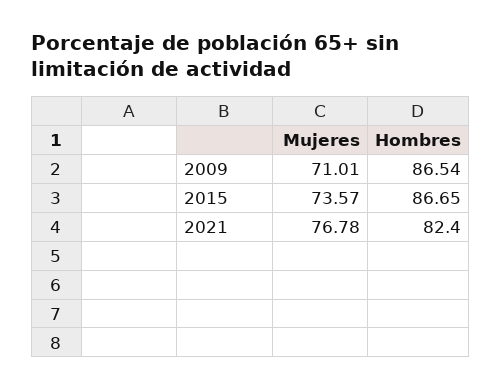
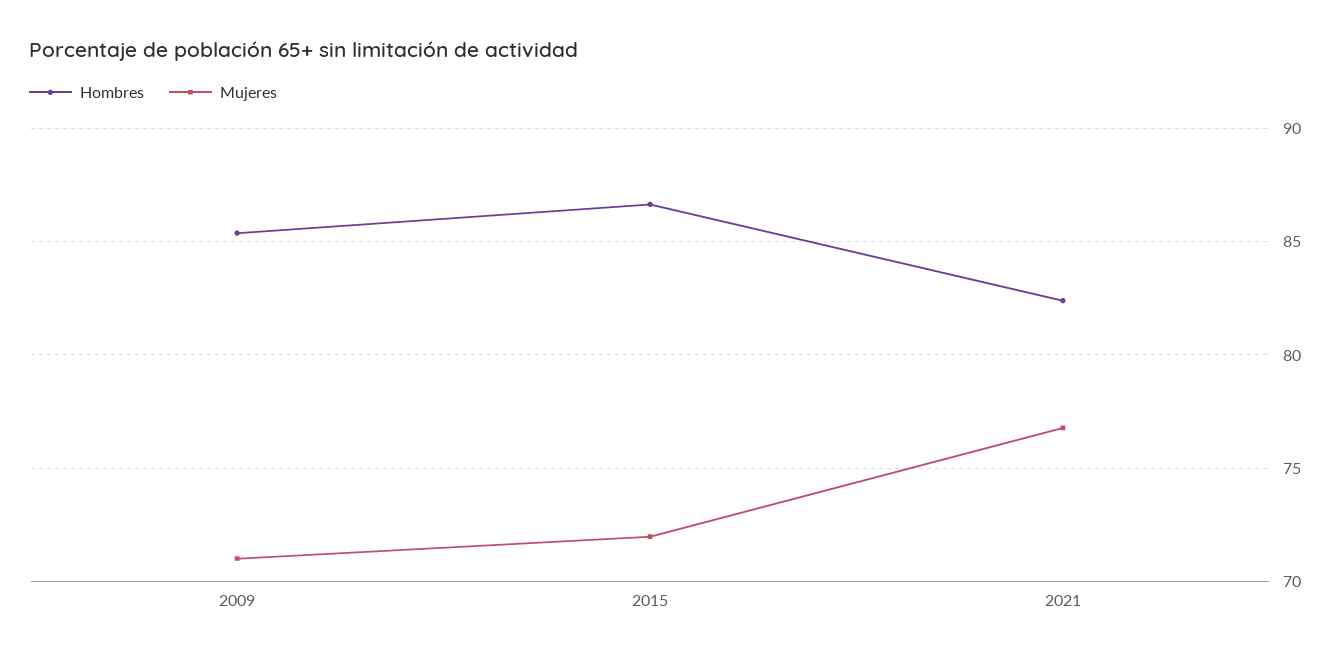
  {
    "Mujeres": {
      "2009": 71.01,
-     "2015": 73.57,
+     "2015": 72,
      "2021": 76.78
    },
    "Hombres": {
-     "2009": 86.54,
+     "2009": 85.5,
      "2015": 86.65,
      "2021": 82.4
    }
  }

